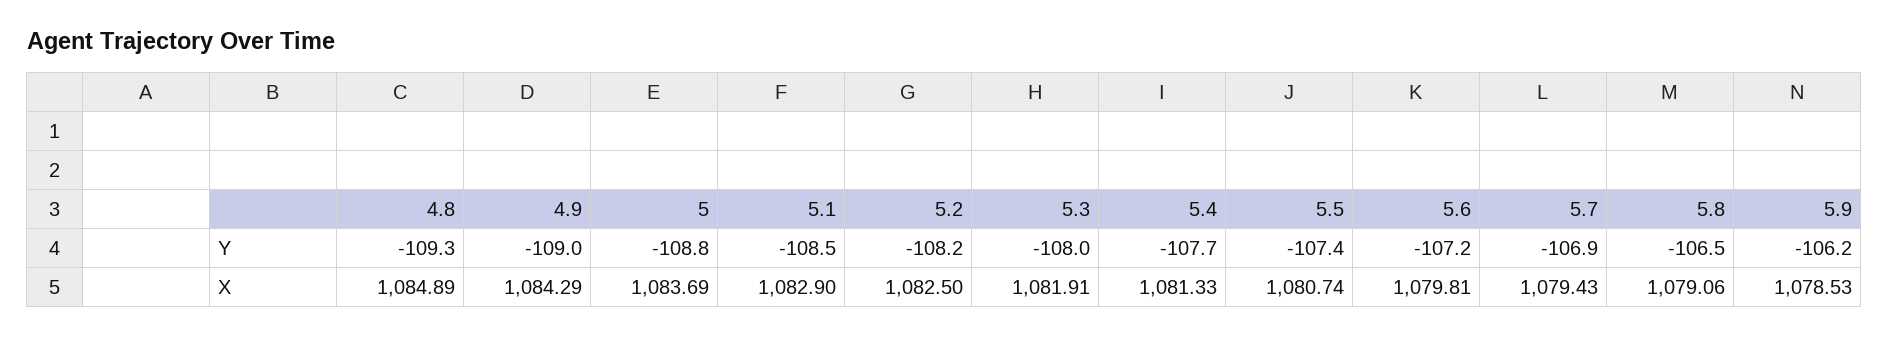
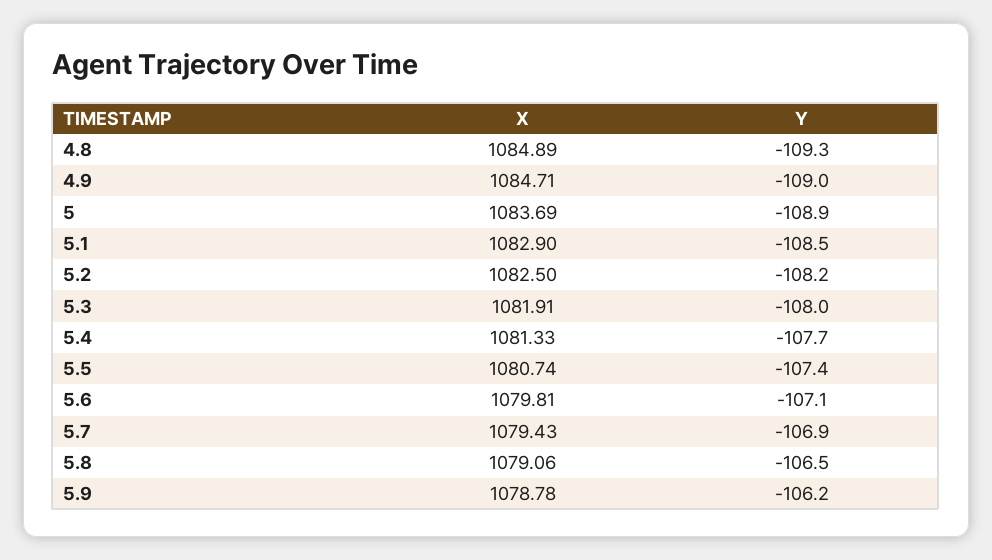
  {
    "4.8": {
      "Y": -109.3,
      "X": 1084.89
    },
    "4.9": {
      "Y": -109,
-     "X": 1084.29
+     "X": 1084.71
    },
    "5": {
-     "Y": -108.8,
+     "Y": -108.9,
      "X": 1083.69
    },
    "5.1": {
      "Y": -108.5,
      "X": 1082.9
    },
    "5.2": {
      "Y": -108.2,
      "X": 1082.5
    },
    "5.3": {
      "Y": -108,
      "X": 1081.91
    },
    "5.4": {
      "Y": -107.7,
      "X": 1081.33
    },
    "5.5": {
      "Y": -107.4,
      "X": 1080.74
    },
    "5.6": {
-     "Y": -107.2,
+     "Y": -107.1,
      "X": 1079.81
    },
    "5.7": {
      "Y": -106.9,
      "X": 1079.43
    },
    "5.8": {
      "Y": -106.5,
      "X": 1079.06
    },
    "5.9": {
      "Y": -106.2,
-     "X": 1078.53
+     "X": 1078.78
    }
  }

